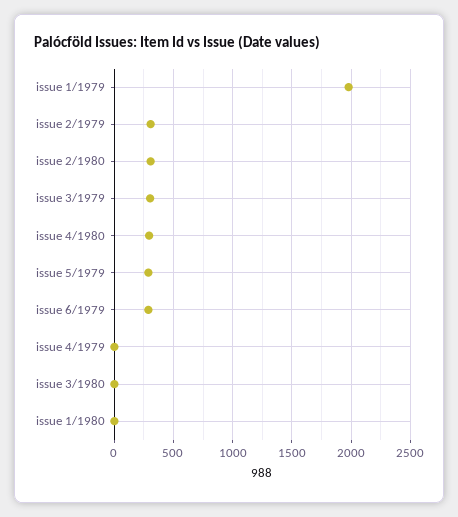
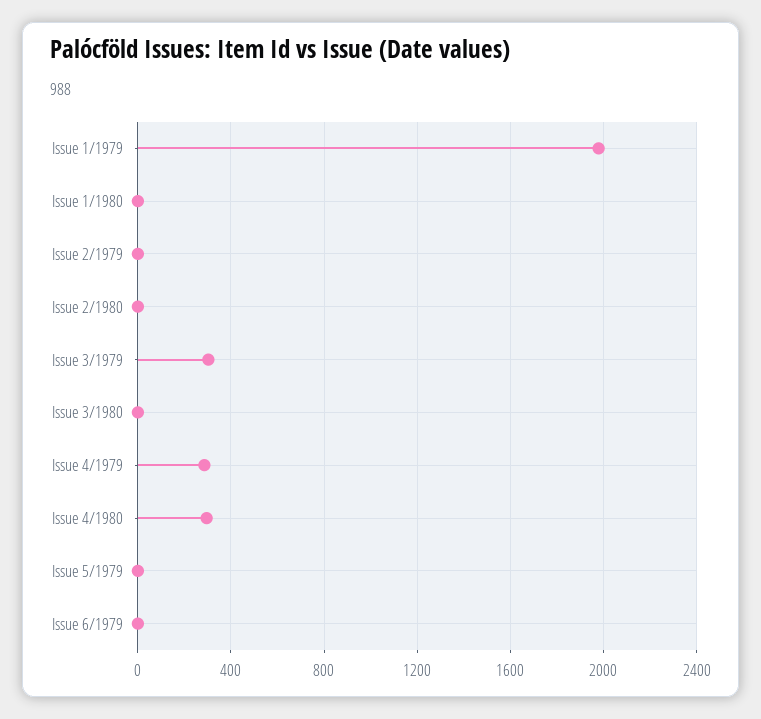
  {
    "issue 1/1979": 2000,
-   "issue 2/1979": 300,
+   "issue 2/1979": 0,
-   "issue 2/1980": 300,
+   "issue 2/1980": 0,
    "issue 3/1979": 300,
    "issue 4/1980": 300,
-   "issue 5/1979": 300,
+   "issue 5/1979": 0,
-   "issue 6/1979": 300,
+   "issue 6/1979": 0,
-   "issue 4/1979": 0,
+   "issue 4/1979": 300,
    "issue 3/1980": 0,
    "issue 1/1980": 0
  }

